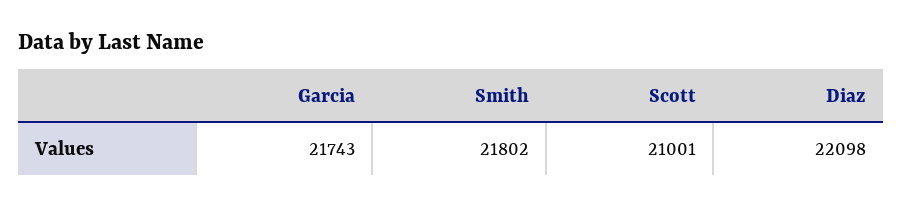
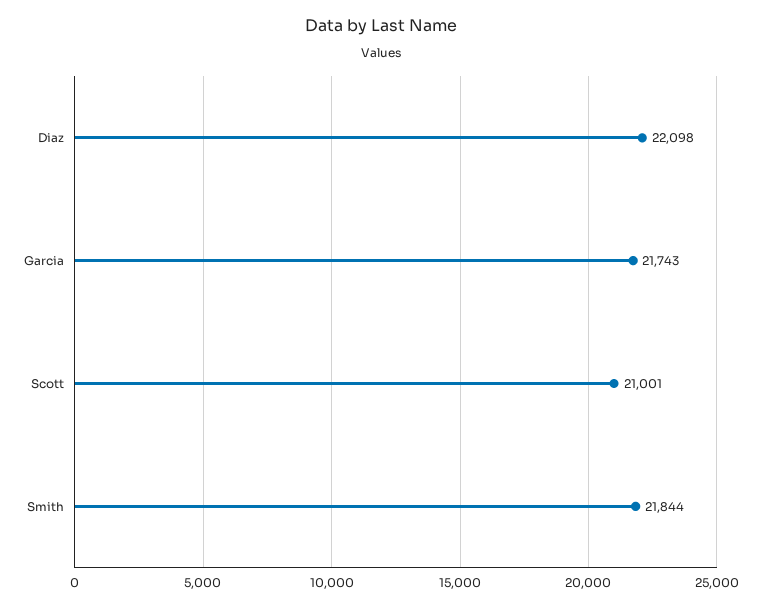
  {
    "Garcia": 21743,
-   "Smith": 21802,
+   "Smith": 21844,
    "Scott": 21001,
    "Diaz": 22098
  }

